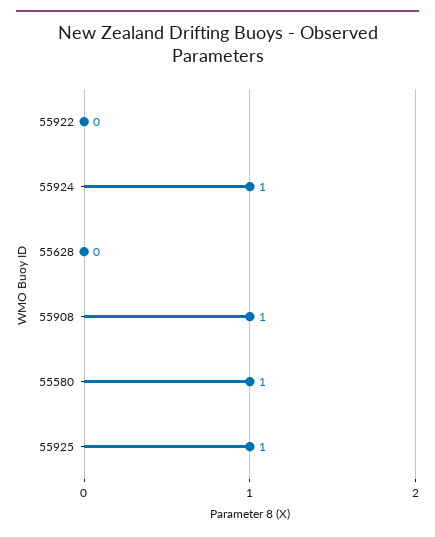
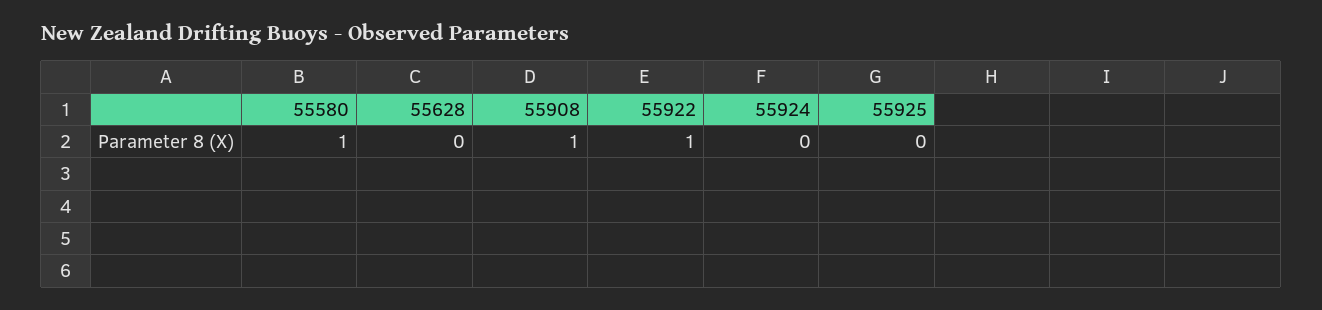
  {
-   "55922": 0,
+   "55922": 1,
-   "55924": 1,
+   "55924": 0,
    "55628": 0,
    "55908": 1,
    "55580": 1,
-   "55925": 1
+   "55925": 0
  }

